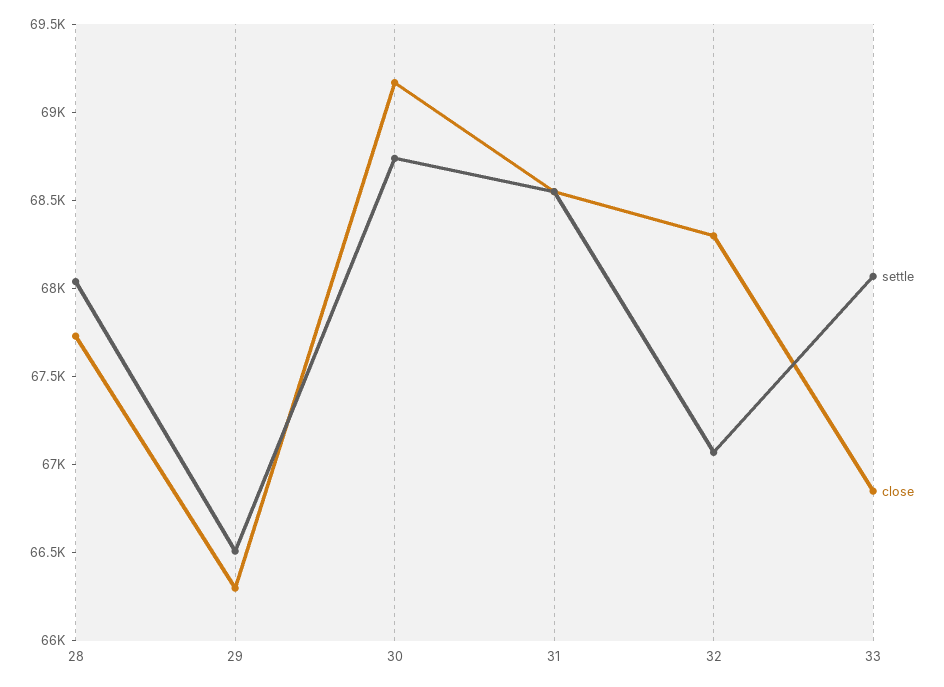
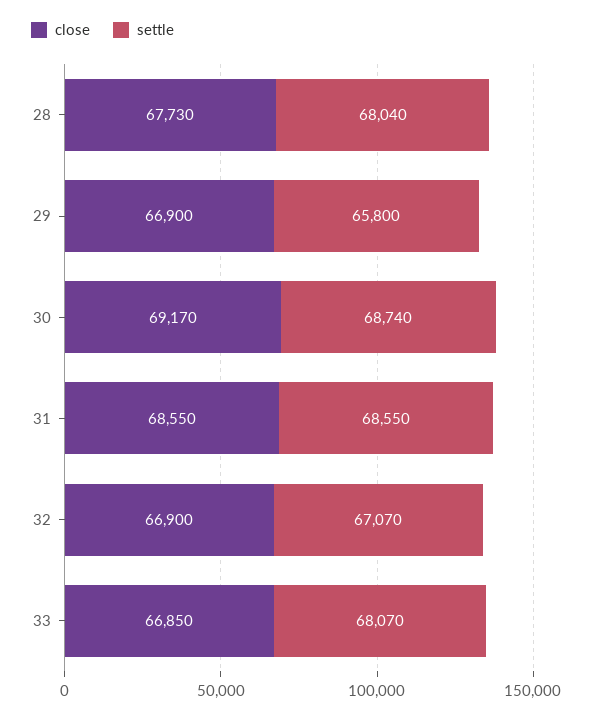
  {
    "settle": {
      "28": 68040,
-     "29": 66500,
+     "29": 65800,
      "30": 68740,
      "31": 68550,
      "32": 67070,
      "33": 68070
    },
    "close": {
      "28": 67730,
-     "29": 66300,
+     "29": 66900,
      "30": 69170,
      "31": 68550,
-     "32": 68300,
+     "32": 66900,
      "33": 66850
    }
  }

